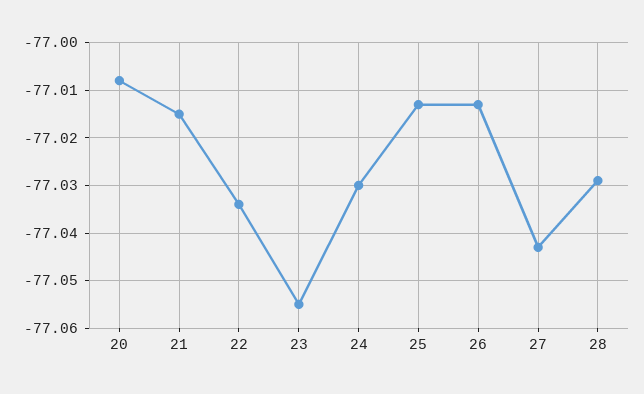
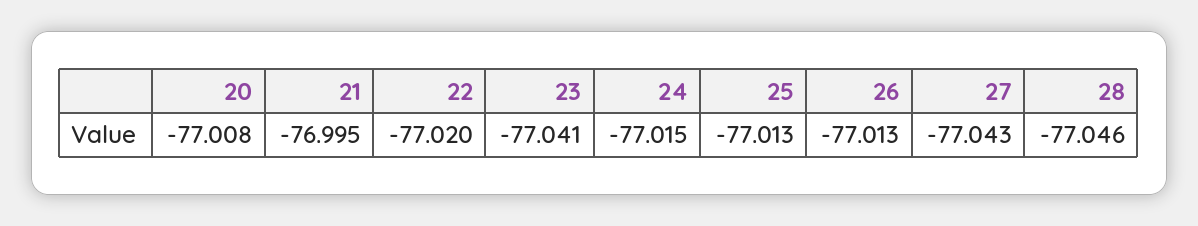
  {
    "20": -77.008,
-   "21": -77.015,
+   "21": -76.995,
-   "22": -77.035,
+   "22": -77.02,
-   "23": -77.055,
+   "23": -77.041,
-   "24": -77.03,
+   "24": -77.015,
    "25": -77.013,
    "26": -77.013,
    "27": -77.043,
-   "28": -77.03
+   "28": -77.046
  }

